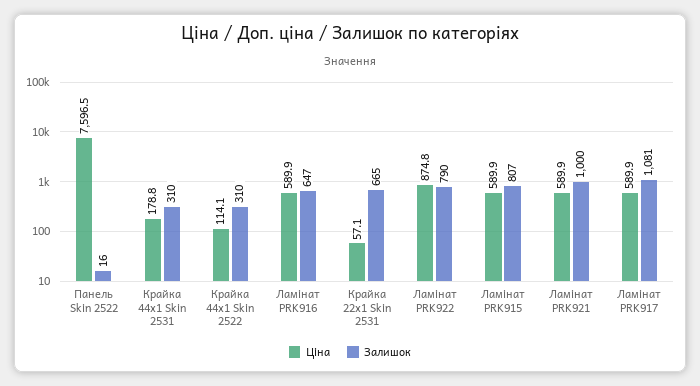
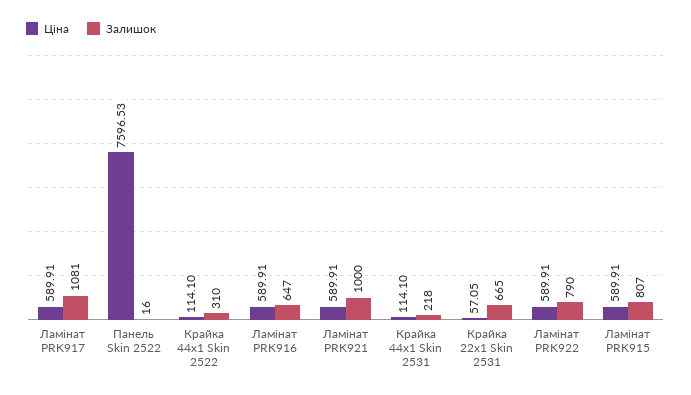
  {
    "Ціна": {
      "Панель Skin 2522": 7596.53,
-     "Крайка 44x1 Skin 2531": 178.8,
+     "Крайка 44x1 Skin 2531": 114.1,
      "Крайка 44x1 Skin 2522": 114.1,
      "Ламінат PRK916": 589.91,
      "Крайка 22x1 Skin 2531": 57.05,
-     "Ламінат PRK922": 874.8,
+     "Ламінат PRK922": 589.91,
      "Ламінат PRK915": 589.91,
      "Ламінат PRK921": 589.91,
      "Ламінат PRK917": 589.91
    },
    "Залишок": {
      "Панель Skin 2522": 16,
-     "Крайка 44x1 Skin 2531": 310,
+     "Крайка 44x1 Skin 2531": 218,
      "Крайка 44x1 Skin 2522": 310,
      "Ламінат PRK916": 647,
      "Крайка 22x1 Skin 2531": 665,
      "Ламінат PRK922": 790,
      "Ламінат PRK915": 807,
      "Ламінат PRK921": 1000,
      "Ламінат PRK917": 1081
    }
  }

